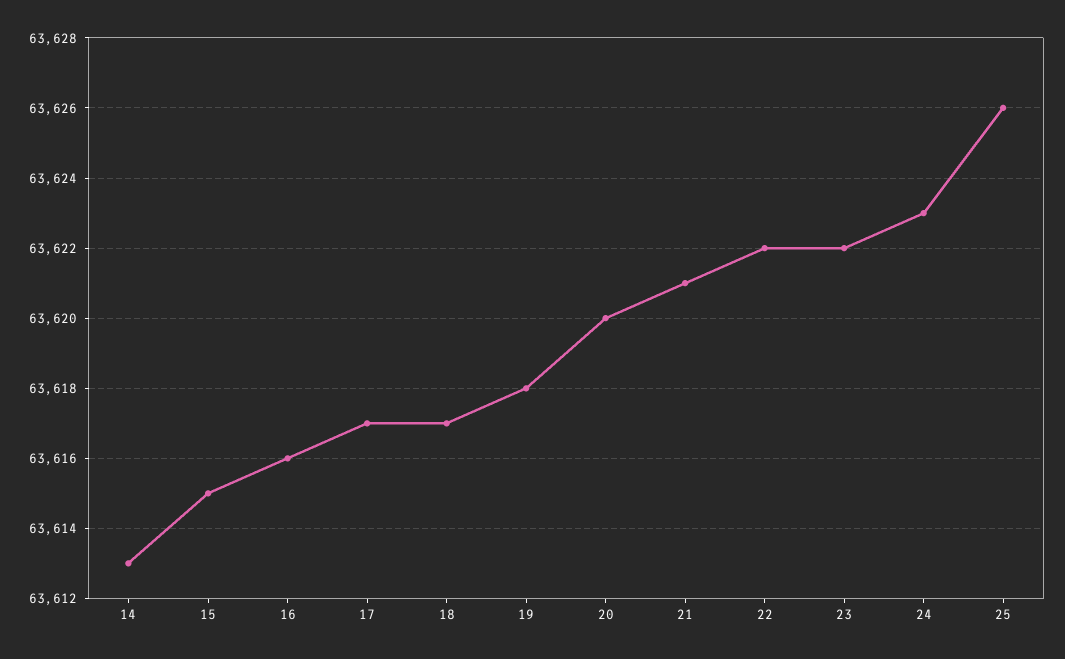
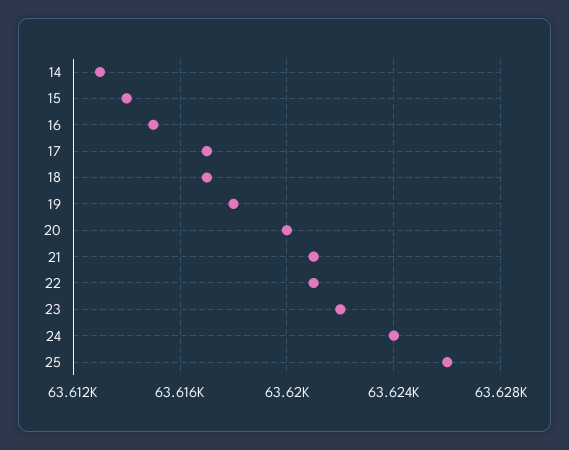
  {
    "14": 63613,
-   "15": 63615,
+   "15": 63614,
-   "16": 63616,
+   "16": 63615,
    "17": 63617,
    "18": 63617,
    "19": 63618,
    "20": 63620,
    "21": 63621,
-   "22": 63622,
+   "22": 63621,
    "23": 63622,
-   "24": 63623,
+   "24": 63624,
    "25": 63626
  }

